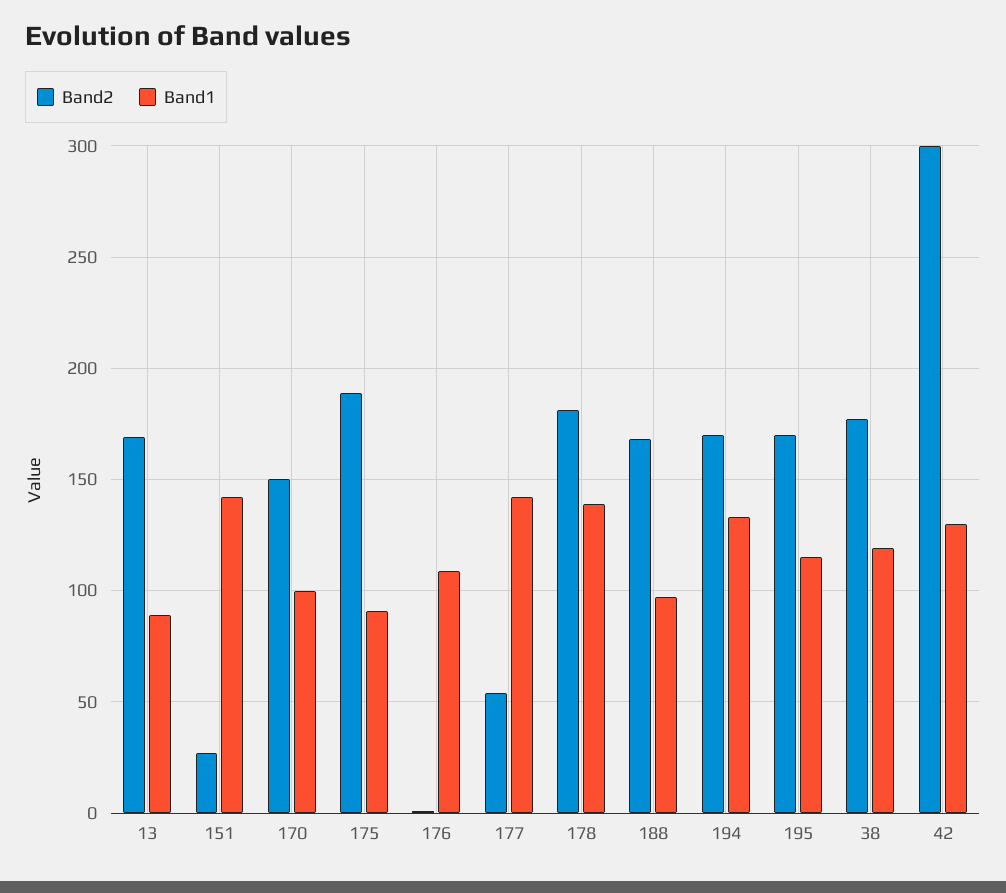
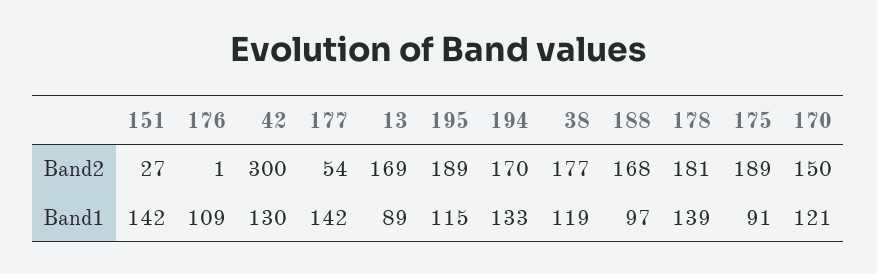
  {
    "Band2": {
      "13": 169,
      "151": 27,
      "170": 150,
      "175": 189,
      "176": 1,
      "177": 54,
      "178": 181,
      "188": 168,
      "194": 170,
-     "195": 170,
+     "195": 189,
      "38": 177,
      "42": 300
    },
    "Band1": {
      "13": 89,
      "151": 142,
-     "170": 100,
+     "170": 121,
      "175": 91,
      "176": 109,
      "177": 142,
      "178": 139,
      "188": 97,
      "194": 133,
      "195": 115,
      "38": 119,
      "42": 130
    }
  }

